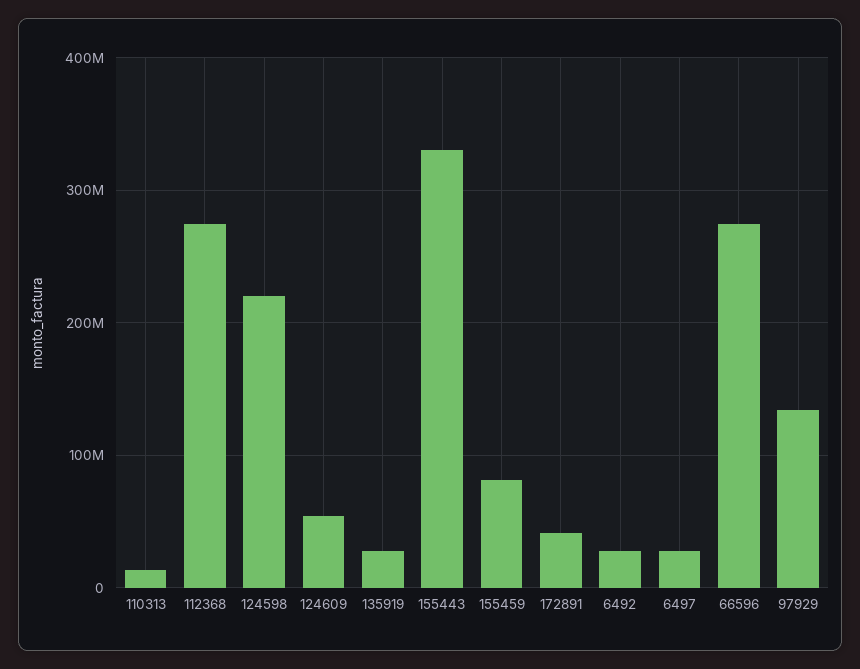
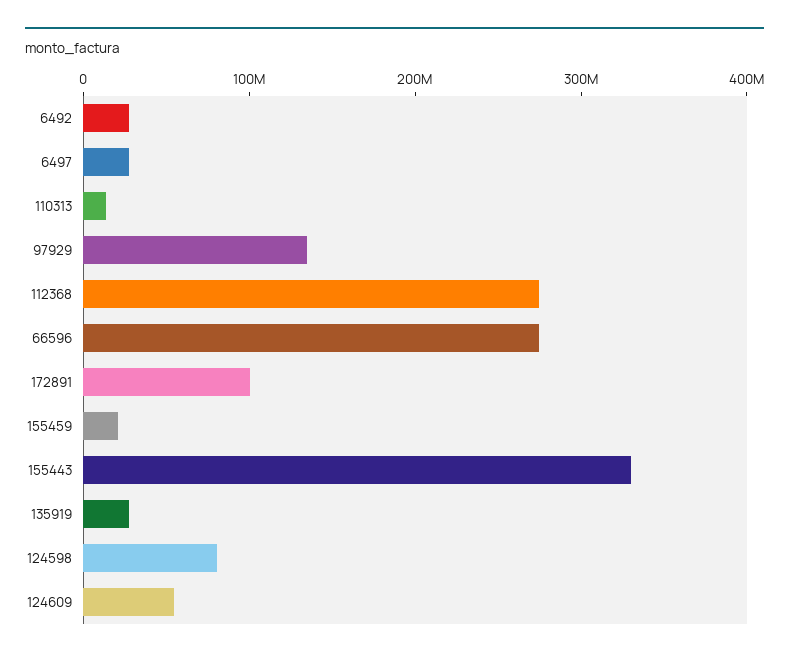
  {
    "110313": 10000000,
    "112368": 270000000,
-   "124598": 220000000,
+   "124598": 80000000,
    "124609": 50000000,
    "135919": 30000000,
    "155443": 330000000,
-   "155459": 80000000,
+   "155459": 20000000,
-   "172891": 40000000,
+   "172891": 100000000,
    "6492": 30000000,
    "6497": 30000000,
    "66596": 270000000,
    "97929": 130000000
  }

